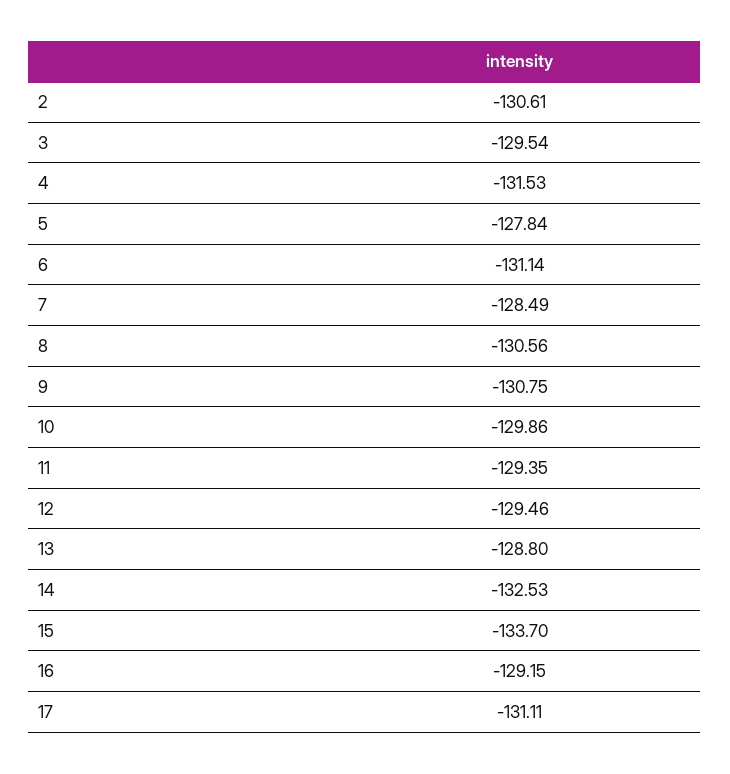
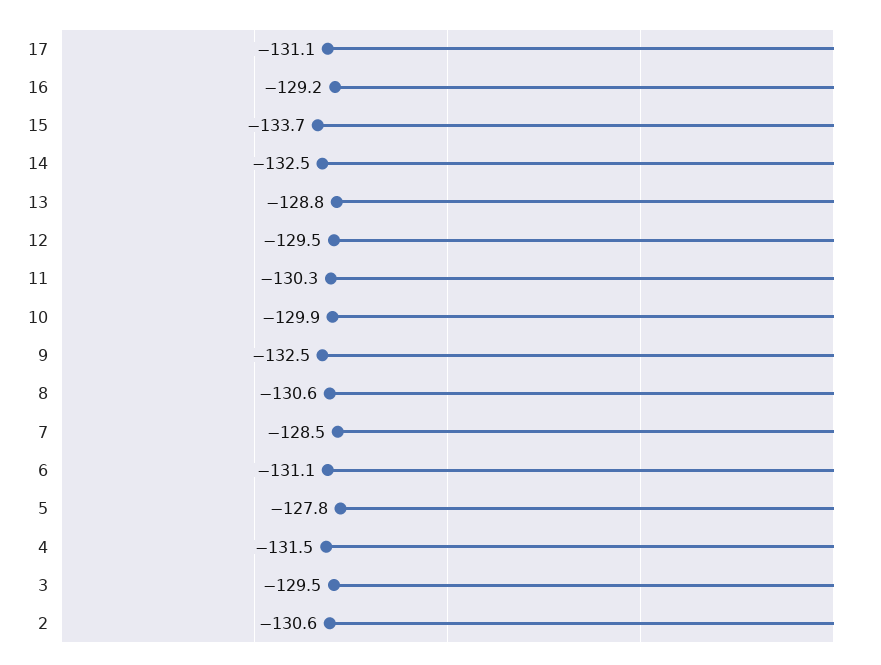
  {
    "2": -130.61,
    "3": -129.54,
    "4": -131.53,
    "5": -127.84,
    "6": -131.14,
    "7": -128.49,
    "8": -130.56,
-   "9": -130.75,
+   "9": -132.5,
    "10": -129.86,
-   "11": -129.35,
+   "11": -130.3,
    "12": -129.46,
    "13": -128.8,
    "14": -132.53,
    "15": -133.7,
    "16": -129.15,
    "17": -131.11
  }

